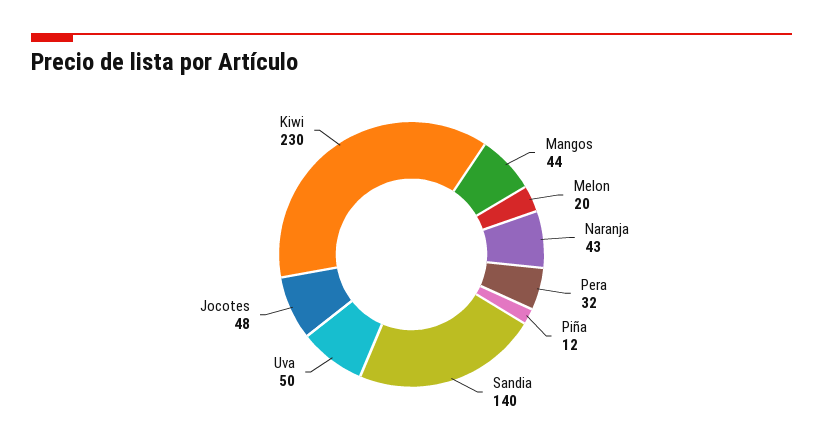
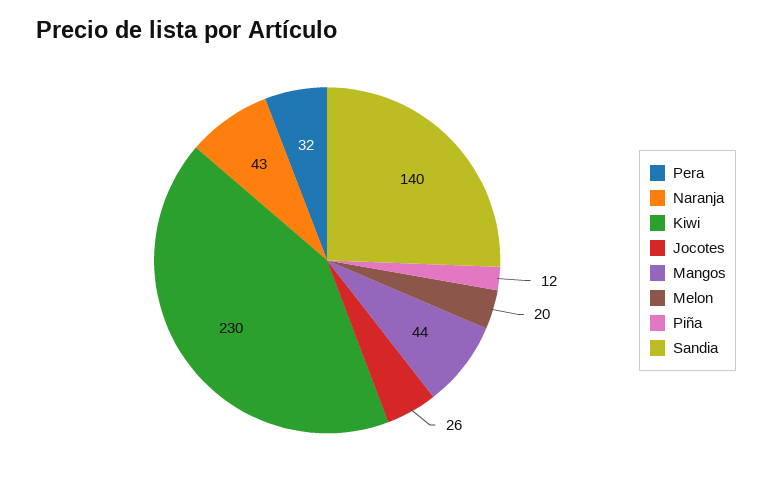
  {
    "Mangos": 44,
    "Melon": 20,
    "Naranja": 43,
    "Pera": 32,
    "Piña": 12,
    "Sandia": 140,
-   "Uva": 50,
-   "Jocotes": 48,
+   "Jocotes": 26,
    "Kiwi": 230
  }

